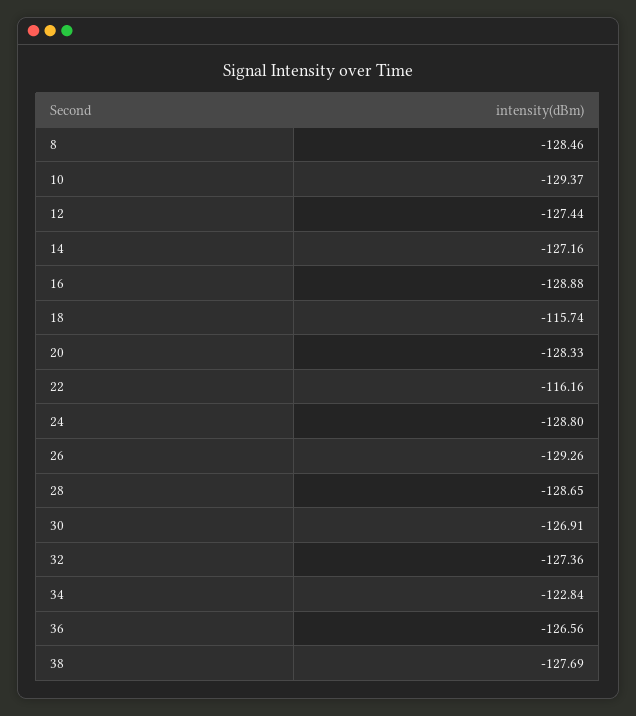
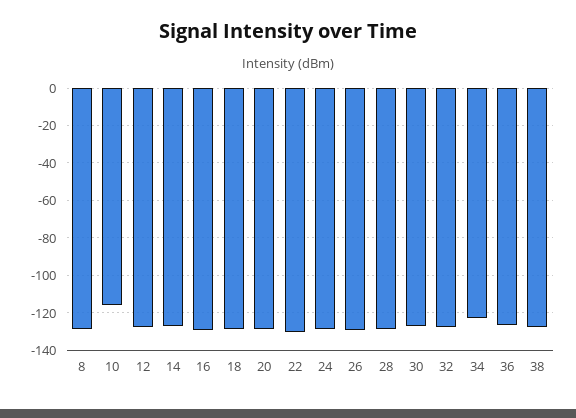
  {
    "8": -128.46,
-   "10": -129.37,
+   "10": -115,
    "12": -127.44,
    "14": -127.16,
    "16": -128.88,
-   "18": -115.74,
+   "18": -130,
    "20": -128.33,
-   "22": -116.16,
+   "22": -130,
    "24": -128.8,
    "26": -129.26,
    "28": -128.65,
    "30": -126.91,
    "32": -127.36,
    "34": -122.84,
    "36": -126.56,
    "38": -127.69
  }

